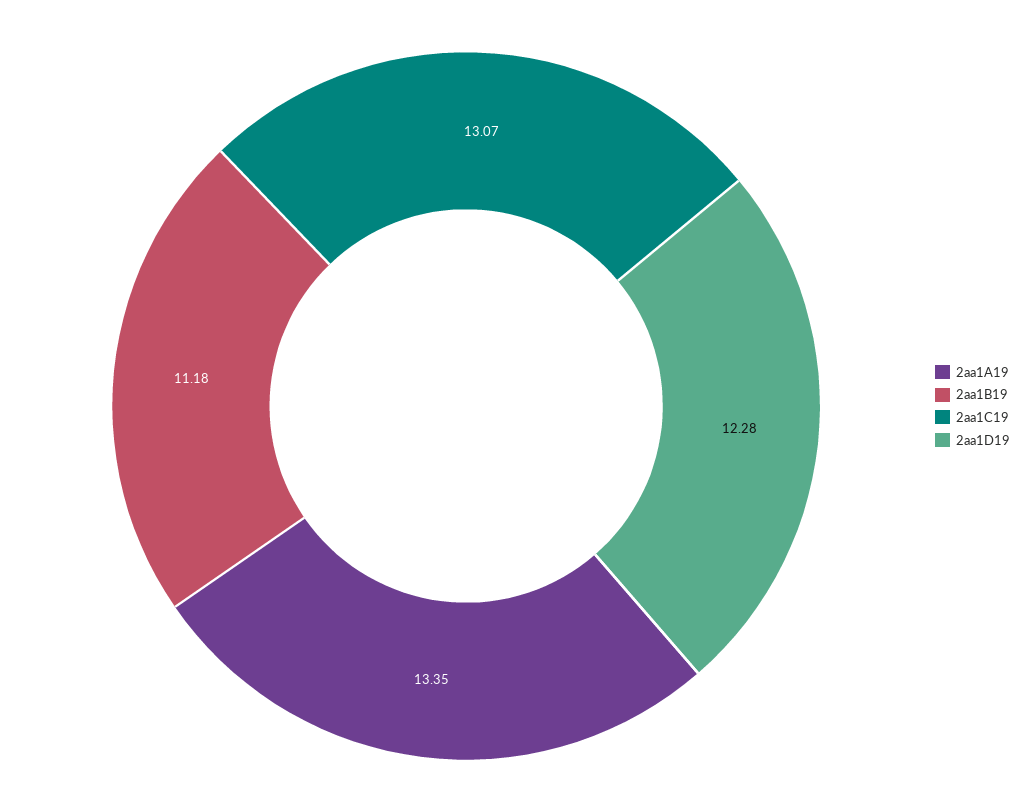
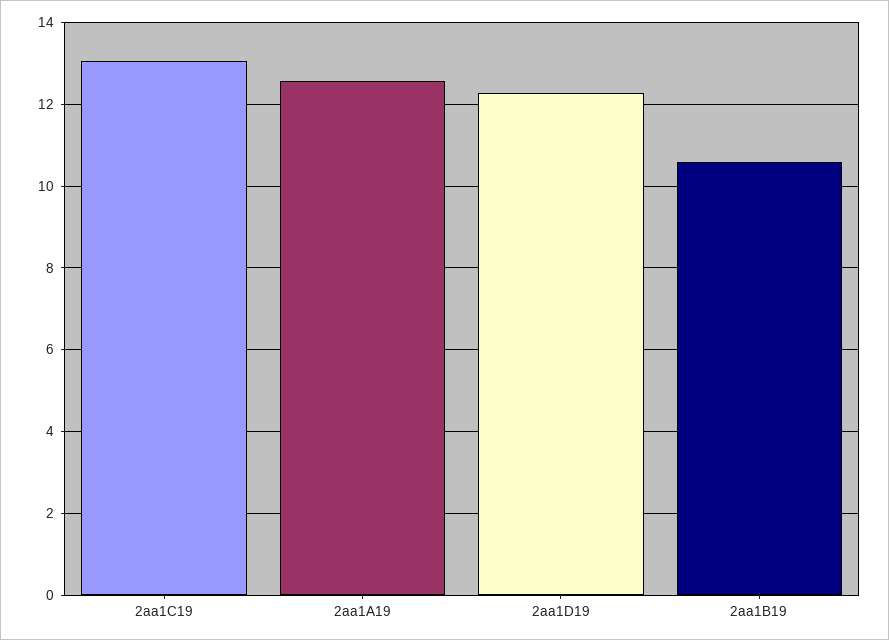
  {
-   "2aa1A19": 13.35,
+   "2aa1A19": 12.6,
-   "2aa1B19": 11.18,
+   "2aa1B19": 10.6,
    "2aa1C19": 13.07,
    "2aa1D19": 12.28
  }

